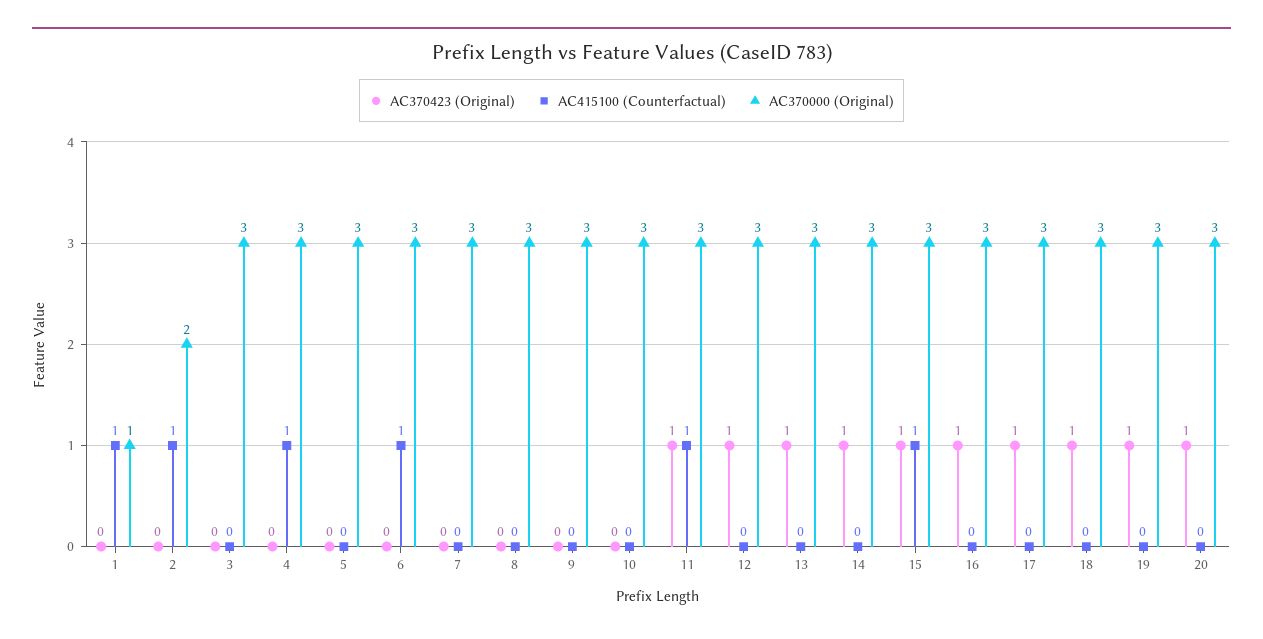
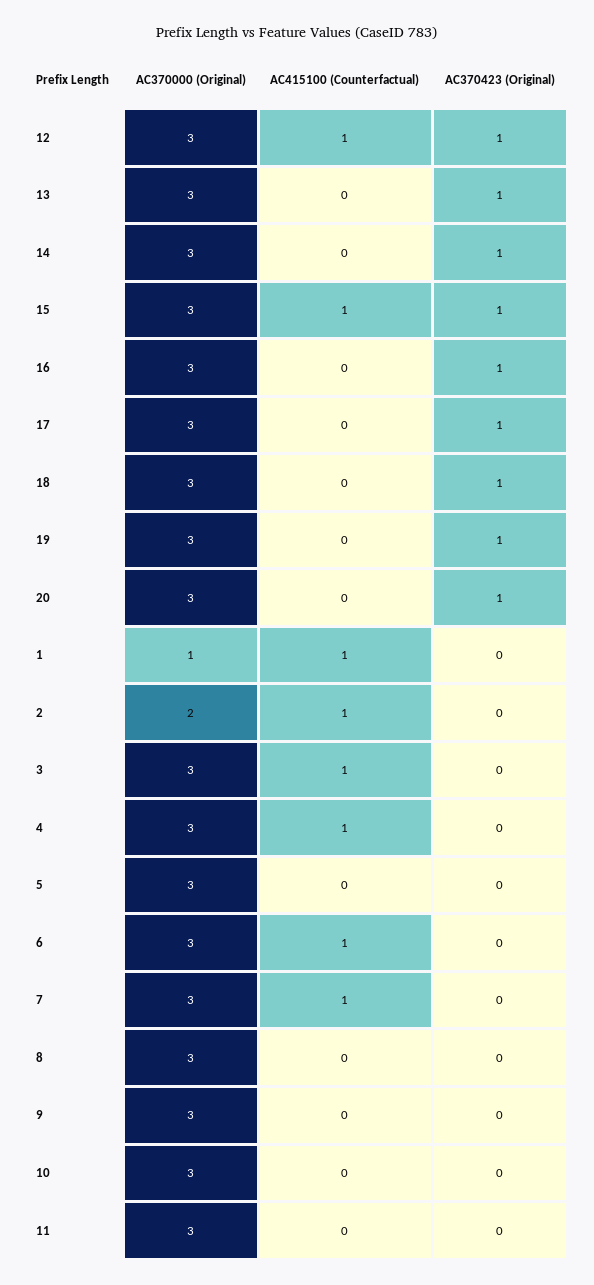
  {
    "AC370423 (Original)": {
      "1": 0,
      "2": 0,
      "3": 0,
      "4": 0,
      "5": 0,
      "6": 0,
      "7": 0,
      "8": 0,
      "9": 0,
      "10": 0,
-     "11": 1,
+     "11": 0,
      "12": 1,
      "13": 1,
      "14": 1,
      "15": 1,
      "16": 1,
      "17": 1,
      "18": 1,
      "19": 1,
      "20": 1
    },
    "AC415100 (Counterfactual)": {
      "1": 1,
      "2": 1,
-     "3": 0,
+     "3": 1,
      "4": 1,
      "5": 0,
      "6": 1,
-     "7": 0,
+     "7": 1,
      "8": 0,
      "9": 0,
      "10": 0,
-     "11": 1,
+     "11": 0,
-     "12": 0,
+     "12": 1,
      "13": 0,
      "14": 0,
      "15": 1,
      "16": 0,
      "17": 0,
      "18": 0,
      "19": 0,
      "20": 0
    },
    "AC370000 (Original)": {
      "1": 1,
      "2": 2,
      "3": 3,
      "4": 3,
      "5": 3,
      "6": 3,
      "7": 3,
      "8": 3,
      "9": 3,
      "10": 3,
      "11": 3,
      "12": 3,
      "13": 3,
      "14": 3,
      "15": 3,
      "16": 3,
      "17": 3,
      "18": 3,
      "19": 3,
      "20": 3
    }
  }

